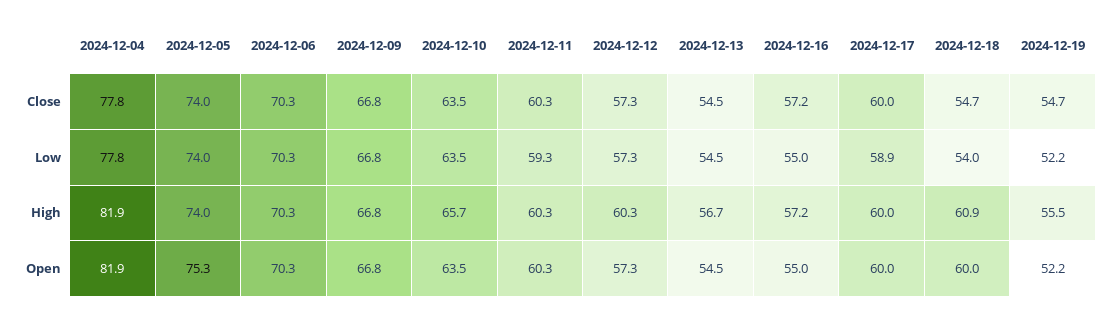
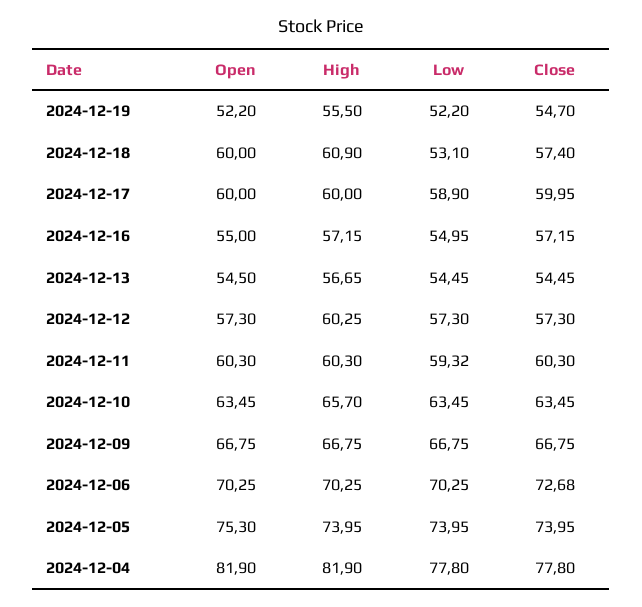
  {
    "2024-12-04": {
      "Close": 77.8,
      "Low": 77.8,
      "High": 81.9,
      "Open": 81.9
    },
    "2024-12-05": {
      "Close": 73.95,
      "Low": 73.95,
      "High": 73.95,
      "Open": 75.3
    },
    "2024-12-06": {
-     "Close": 70.3,
+     "Close": 72.68,
      "Low": 70.25,
      "High": 70.25,
      "Open": 70.25
    },
    "2024-12-09": {
      "Close": 66.75,
      "Low": 66.75,
      "High": 66.75,
      "Open": 66.75
    },
    "2024-12-10": {
      "Close": 63.45,
      "Low": 63.45,
      "High": 65.7,
      "Open": 63.45
    },
    "2024-12-11": {
      "Close": 60.3,
      "Low": 59.32,
      "High": 60.3,
      "Open": 60.3
    },
    "2024-12-12": {
      "Close": 57.3,
      "Low": 57.3,
      "High": 60.25,
      "Open": 57.3
    },
    "2024-12-13": {
      "Close": 54.45,
      "Low": 54.45,
      "High": 56.65,
      "Open": 54.5
    },
    "2024-12-16": {
      "Close": 57.15,
      "Low": 54.95,
      "High": 57.15,
      "Open": 55
    },
    "2024-12-17": {
      "Close": 59.95,
      "Low": 58.9,
      "High": 60,
      "Open": 60
    },
    "2024-12-18": {
-     "Close": 54.7,
+     "Close": 57.4,
-     "Low": 54,
+     "Low": 53.1,
      "High": 60.9,
      "Open": 60
    },
    "2024-12-19": {
      "Close": 54.7,
      "Low": 52.2,
      "High": 55.5,
      "Open": 52.2
    }
  }

